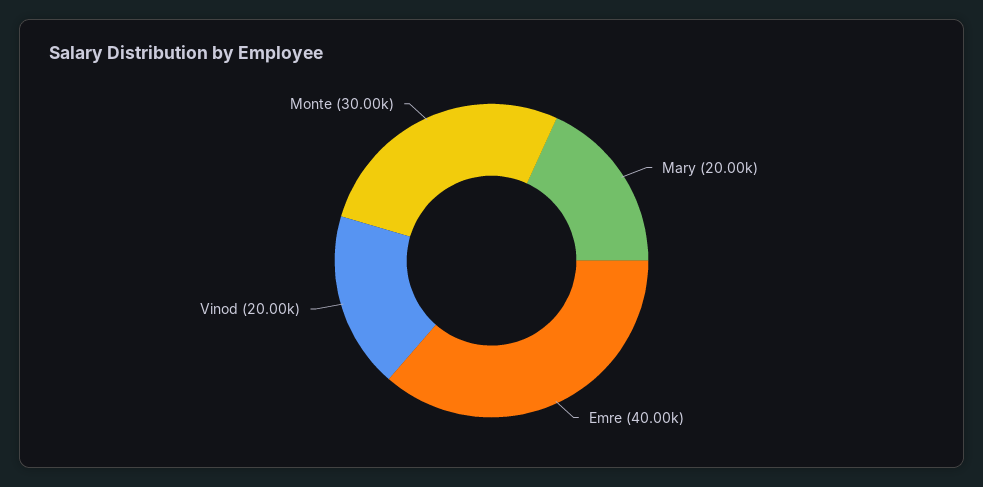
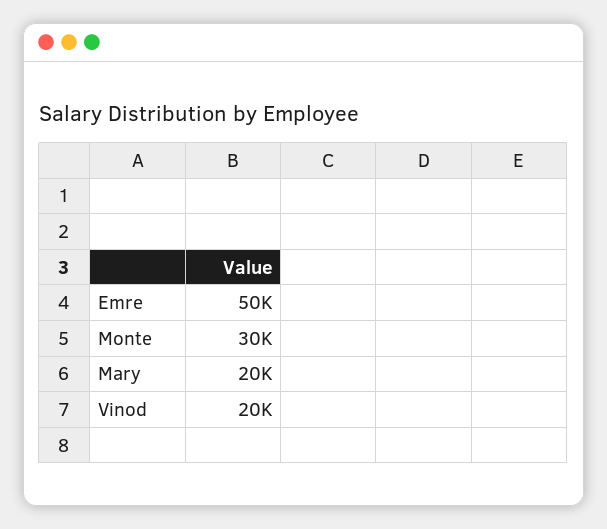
  {
    "Mary": 20000,
-   "Emre": 40000,
+   "Emre": 50000,
    "Vinod": 20000,
    "Monte": 30000
  }

